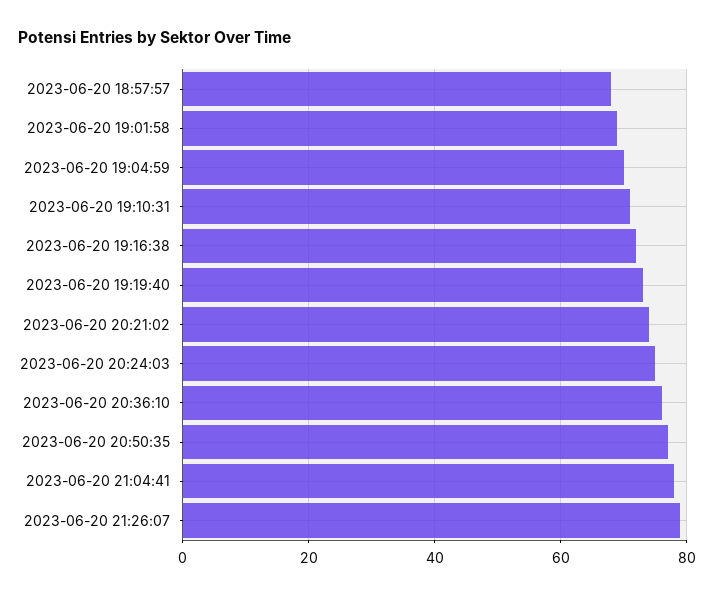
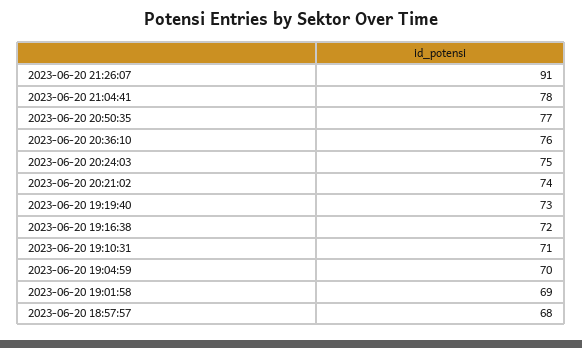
  {
    "2023-06-20 18:57:57": 68,
    "2023-06-20 19:01:58": 69,
    "2023-06-20 19:04:59": 70,
    "2023-06-20 19:10:31": 71,
    "2023-06-20 19:16:38": 72,
    "2023-06-20 19:19:40": 73,
    "2023-06-20 20:21:02": 74,
    "2023-06-20 20:24:03": 75,
    "2023-06-20 20:36:10": 76,
    "2023-06-20 20:50:35": 77,
    "2023-06-20 21:04:41": 78,
-   "2023-06-20 21:26:07": 80
+   "2023-06-20 21:26:07": 91
  }

